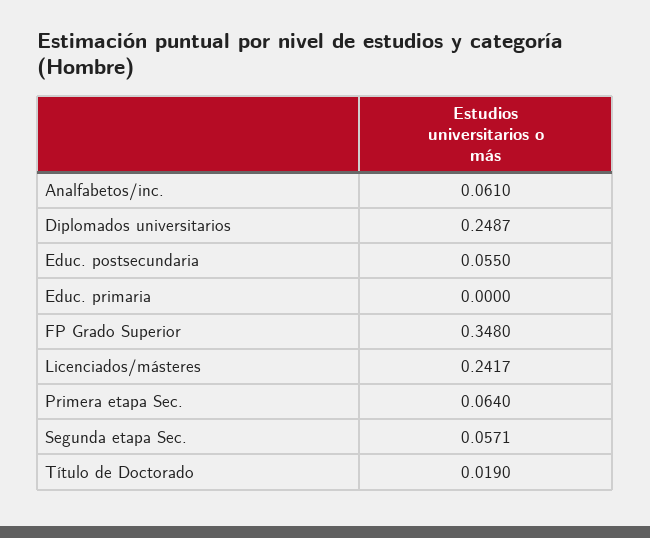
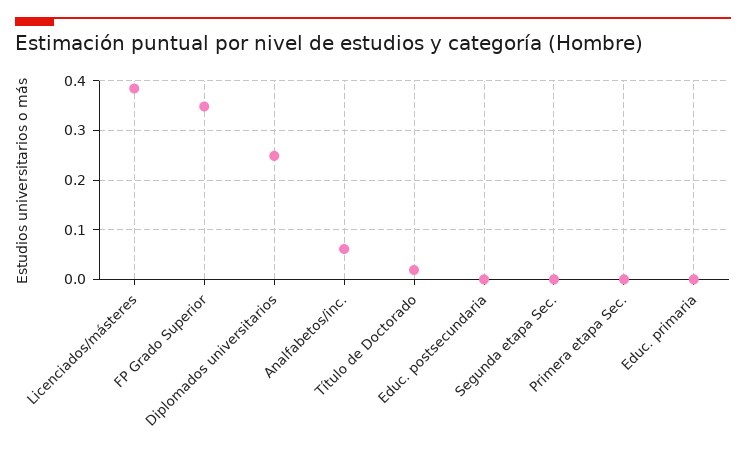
  {
    "Analfabetos/inc.": 0.061,
    "Diplomados universitarios": 0.2487,
-   "Educ. postsecundaria": 0.055,
+   "Educ. postsecundaria": 0,
    "Educ. primaria": 0,
    "FP Grado Superior": 0.348,
-   "Licenciados/másteres": 0.2417,
+   "Licenciados/másteres": 0.38,
-   "Primera etapa Sec.": 0.064,
+   "Primera etapa Sec.": 0,
-   "Segunda etapa Sec.": 0.0571,
+   "Segunda etapa Sec.": 0,
    "Título de Doctorado": 0.019
  }

